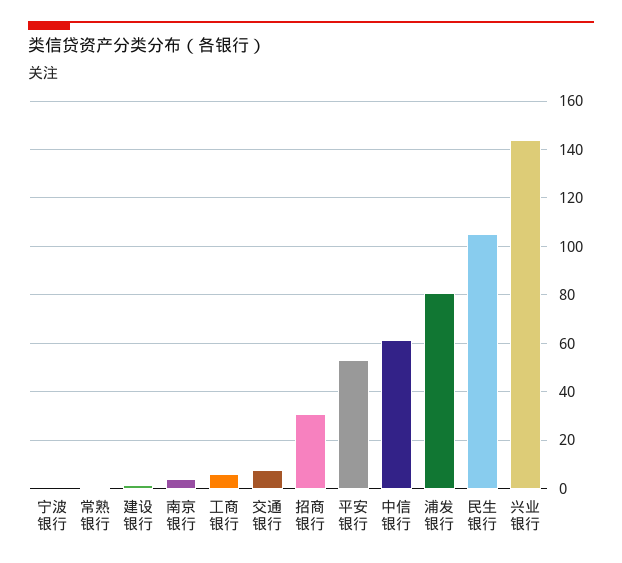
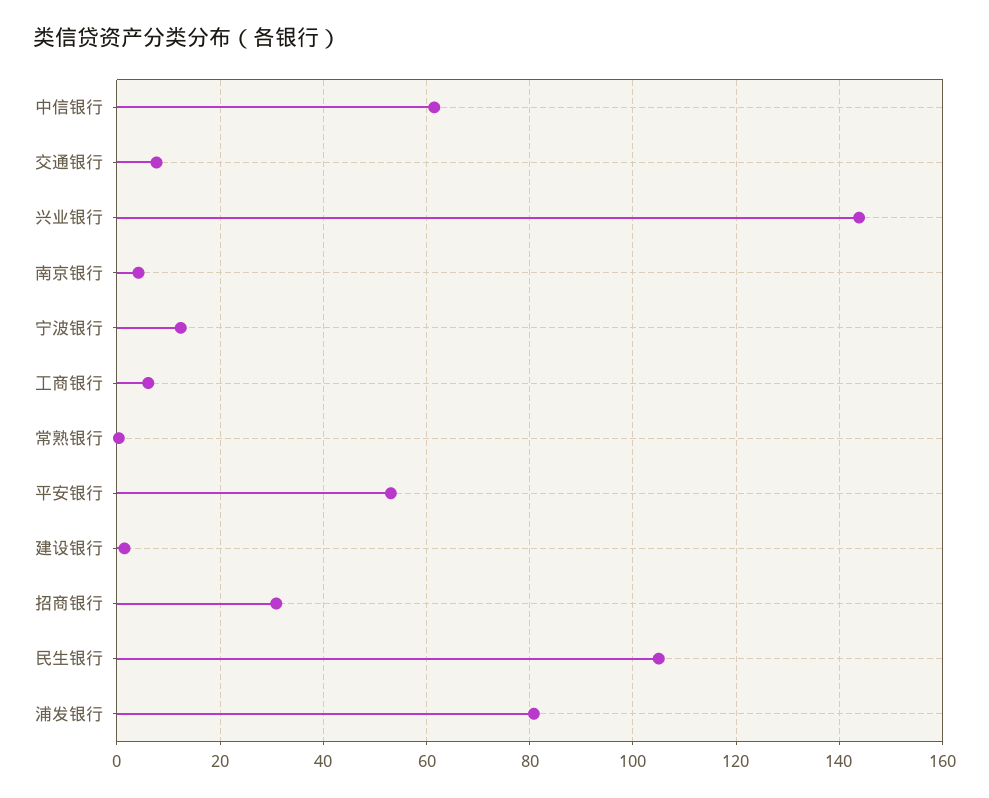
  {
-   "宁波银行": 0,
+   "宁波银行": 12,
    "常熟银行": 0,
    "建设银行": 2,
    "南京银行": 4,
    "工商银行": 6,
    "交通银行": 8,
    "招商银行": 30,
    "平安银行": 54,
    "中信银行": 62,
    "浦发银行": 80,
    "民生银行": 106,
    "兴业银行": 144
  }

